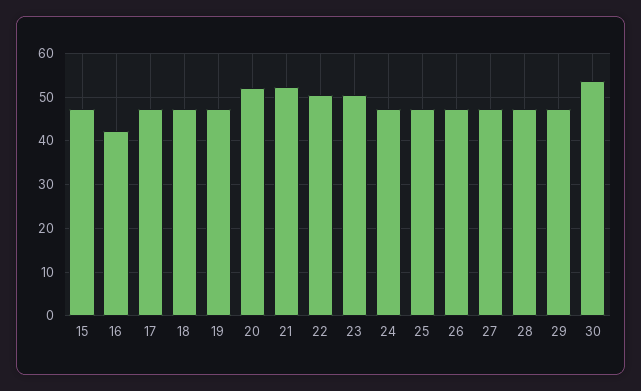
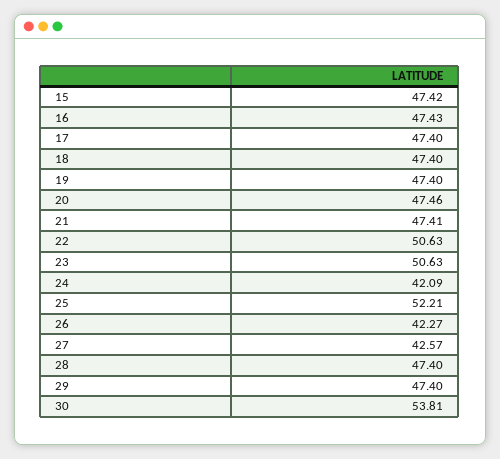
  {
    "15": 47.42,
-   "16": 42,
+   "16": 47.43,
    "17": 47.4,
    "18": 47.4,
    "19": 47.4,
-   "20": 52,
+   "20": 47.46,
-   "21": 52,
+   "21": 47.41,
    "22": 50.63,
    "23": 50.63,
-   "24": 48,
+   "24": 42.09,
-   "25": 48,
+   "25": 52.21,
-   "26": 48,
+   "26": 42.27,
-   "27": 48,
+   "27": 42.57,
    "28": 47.4,
    "29": 47.4,
    "30": 53.81
  }

